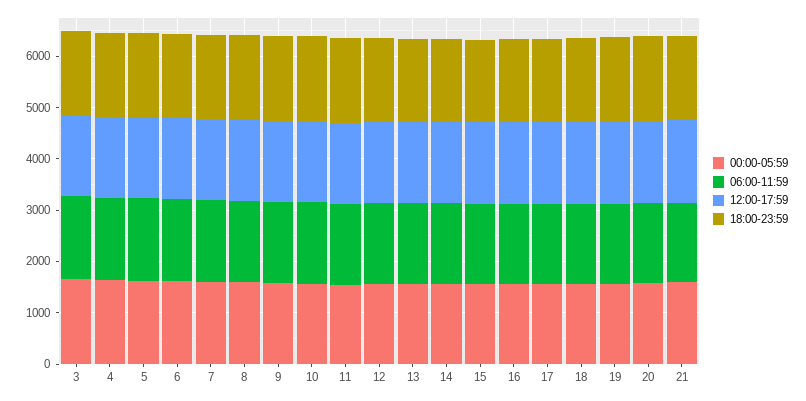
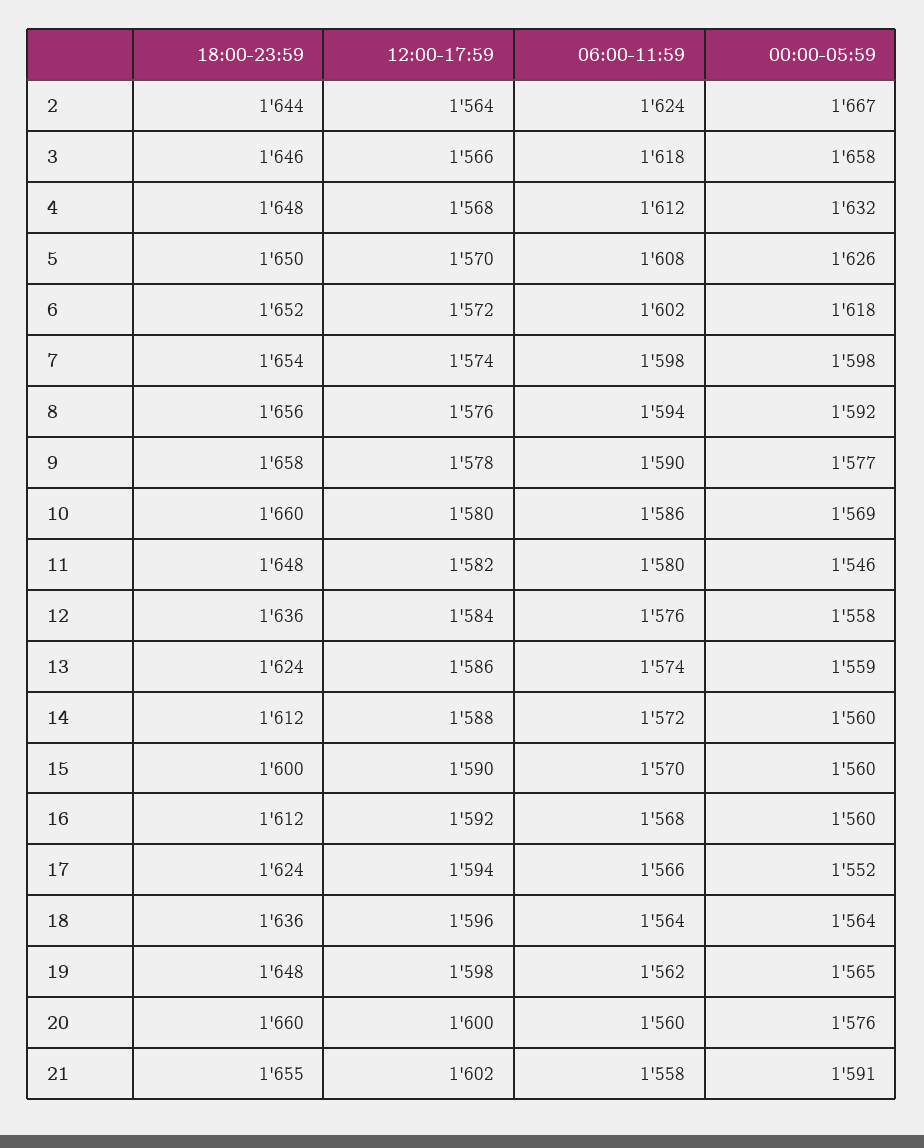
  {
    "00:00-05:59": {
      "3": 1658,
      "4": 1632,
      "5": 1626,
      "6": 1618,
      "7": 1598,
      "8": 1592,
      "9": 1577,
      "10": 1569,
      "11": 1546,
      "12": 1558,
      "13": 1559,
      "14": 1560,
      "15": 1560,
      "16": 1560,
      "17": 1552,
      "18": 1564,
      "19": 1565,
      "20": 1576,
-     "21": 1591
+     "21": 1591,
+     "2": 1667
    },
    "06:00-11:59": {
      "3": 1618,
      "4": 1612,
      "5": 1608,
      "6": 1602,
      "7": 1598,
      "8": 1594,
      "9": 1590,
      "10": 1586,
      "11": 1580,
      "12": 1576,
      "13": 1574,
      "14": 1572,
      "15": 1570,
      "16": 1568,
      "17": 1566,
      "18": 1564,
      "19": 1562,
      "20": 1560,
-     "21": 1558
+     "21": 1558,
+     "2": 1624
    },
    "12:00-17:59": {
      "3": 1566,
      "4": 1568,
      "5": 1570,
      "6": 1572,
      "7": 1574,
      "8": 1576,
      "9": 1578,
      "10": 1580,
      "11": 1582,
      "12": 1584,
      "13": 1586,
      "14": 1588,
      "15": 1590,
      "16": 1592,
      "17": 1594,
      "18": 1596,
      "19": 1598,
      "20": 1600,
-     "21": 1602
+     "21": 1602,
+     "2": 1564
    },
    "18:00-23:59": {
      "3": 1646,
      "4": 1648,
      "5": 1650,
      "6": 1652,
      "7": 1654,
      "8": 1656,
      "9": 1658,
      "10": 1660,
      "11": 1648,
      "12": 1636,
      "13": 1624,
      "14": 1612,
      "15": 1600,
      "16": 1612,
      "17": 1624,
      "18": 1636,
      "19": 1648,
      "20": 1660,
-     "21": 1655
+     "21": 1655,
+     "2": 1644
    }
  }

